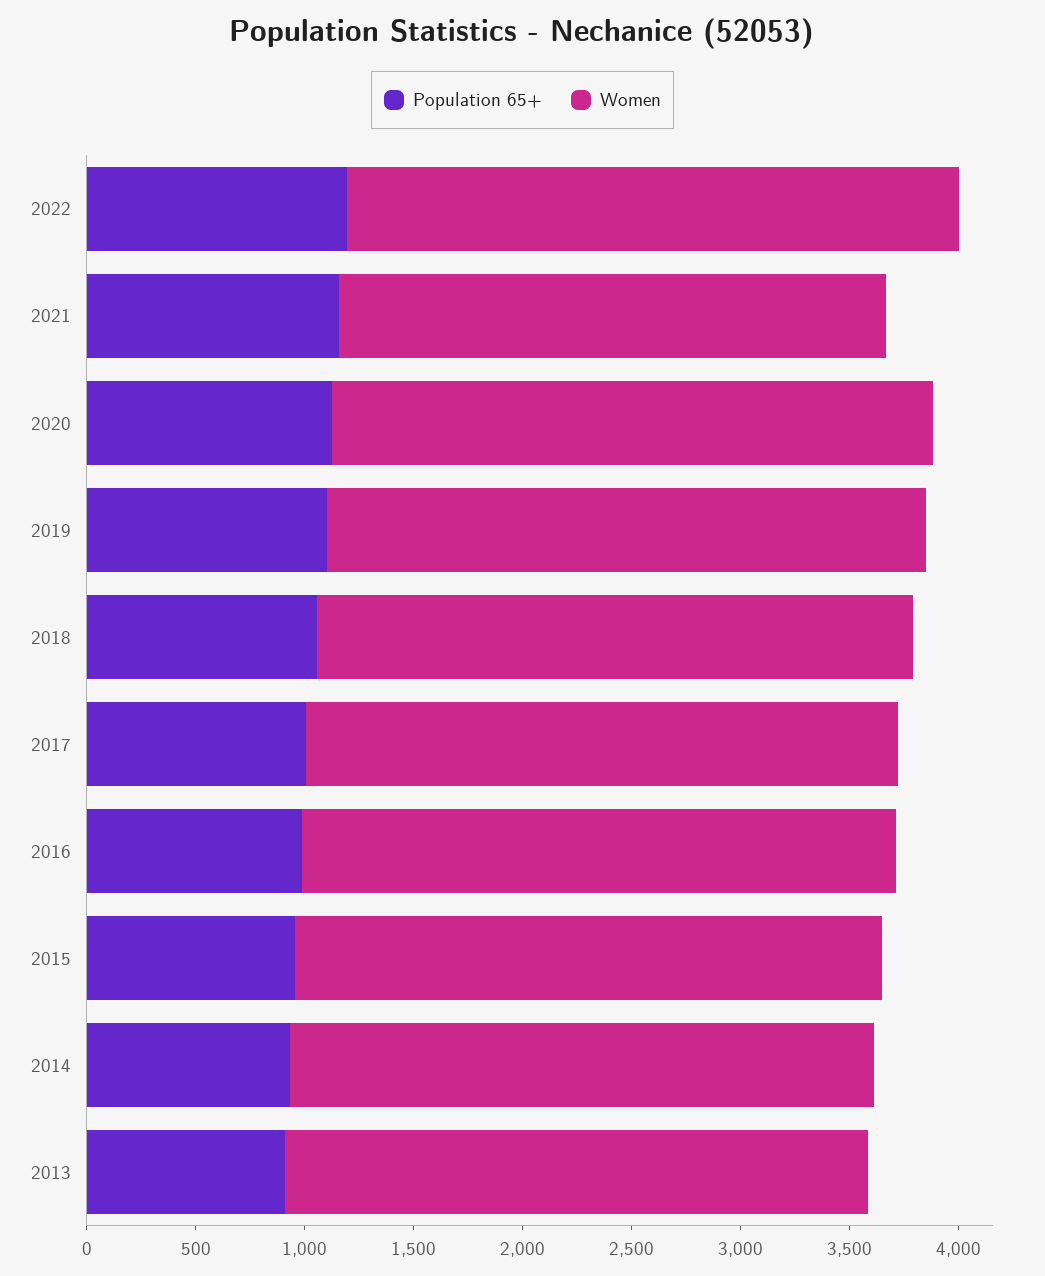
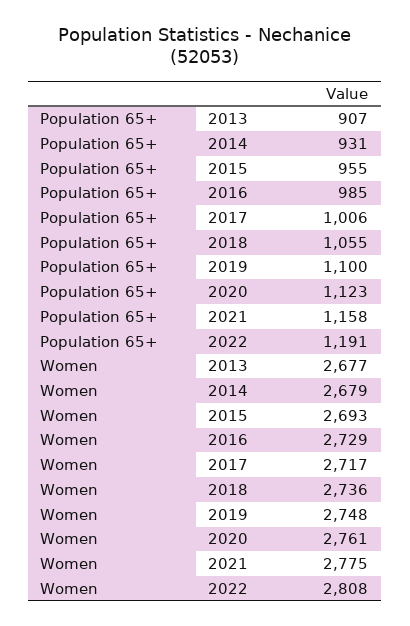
  {
    "Population 65+": {
      "2022": 1191,
      "2021": 1158,
      "2020": 1123,
      "2019": 1100,
      "2018": 1055,
      "2017": 1006,
      "2016": 985,
      "2015": 955,
      "2014": 931,
      "2013": 907
    },
    "Women": {
      "2022": 2808,
-     "2021": 2500,
+     "2021": 2775,
      "2020": 2761,
      "2019": 2748,
      "2018": 2736,
      "2017": 2717,
      "2016": 2729,
      "2015": 2693,
      "2014": 2679,
      "2013": 2677
    }
  }

